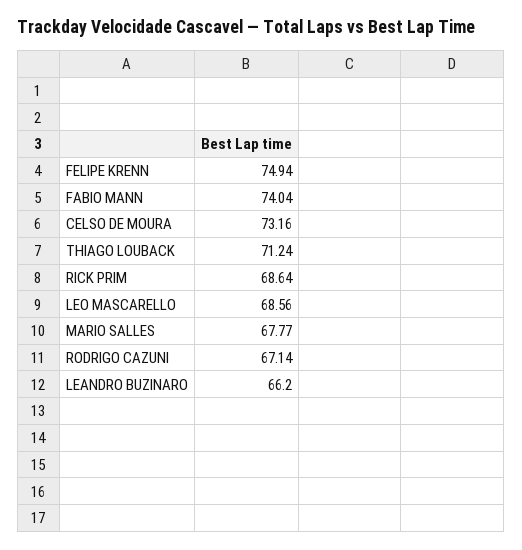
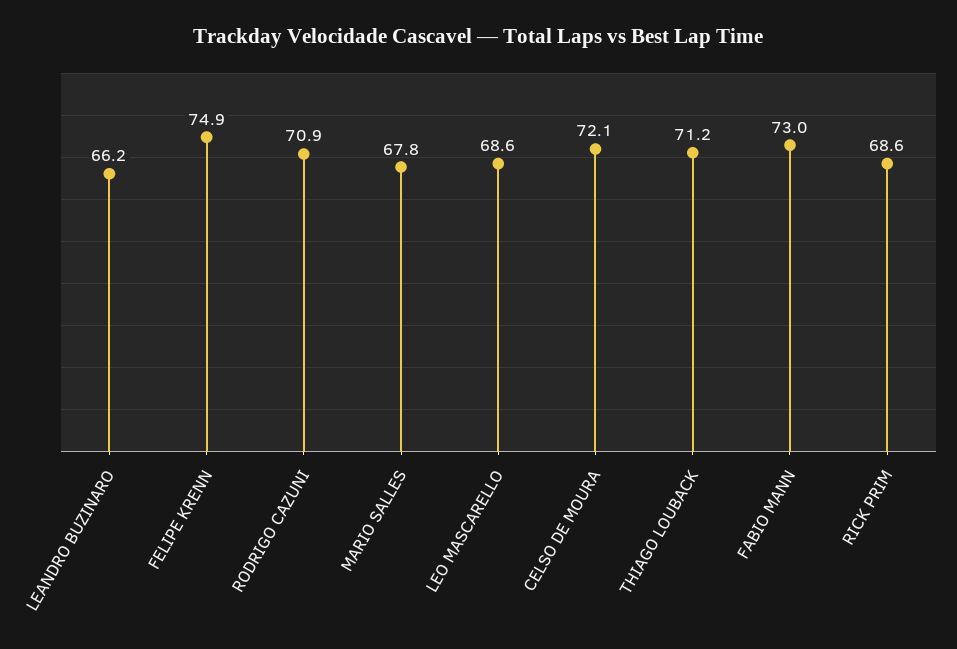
  {
    "FELIPE KRENN": 74.94,
-   "FABIO MANN": 74.04,
+   "FABIO MANN": 73,
-   "CELSO DE MOURA": 73.16,
+   "CELSO DE MOURA": 72.1,
    "THIAGO LOUBACK": 71.24,
    "RICK PRIM": 68.64,
    "LEO MASCARELLO": 68.56,
    "MARIO SALLES": 67.77,
-   "RODRIGO CAZUNI": 67.14,
+   "RODRIGO CAZUNI": 70.9,
    "LEANDRO BUZINARO": 66.2
  }

